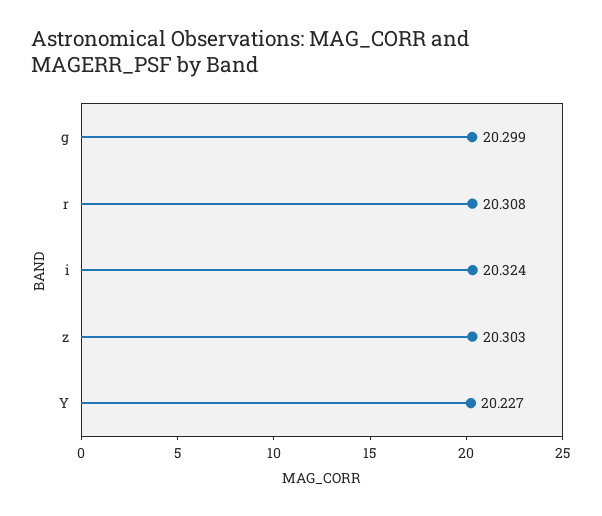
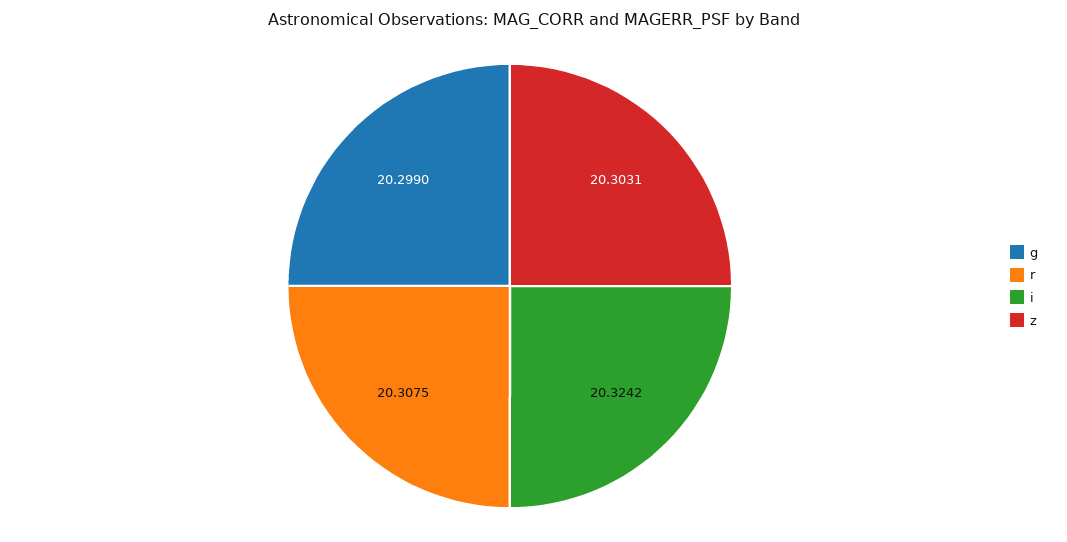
  {
    "g": 20.299,
    "r": 20.3075,
    "i": 20.3242,
-   "z": 20.3031,
+   "z": 20.3031
-   "Y": 20.227
  }

